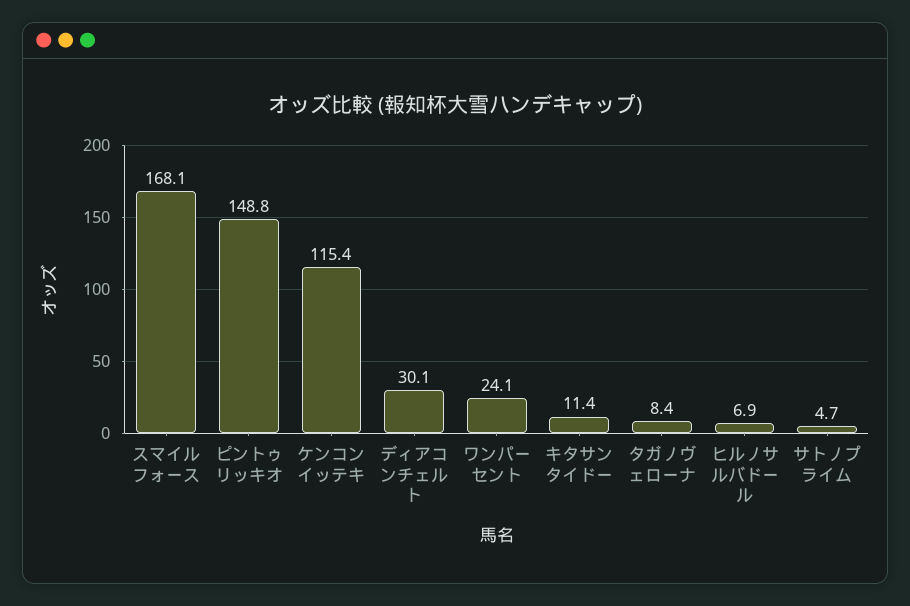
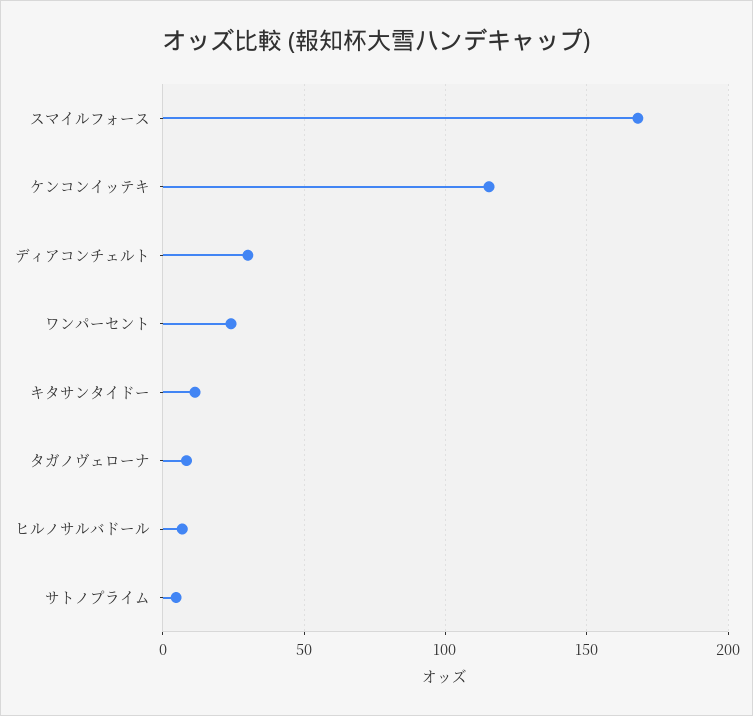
  {
    "スマイルフォース": 168.1,
-   "ピントゥリッキオ": 148.8,
    "ケンコンイッテキ": 115.4,
    "ディアコンチェルト": 30.1,
    "ワンパーセント": 24.1,
    "キタサンタイドー": 11.4,
    "タガノヴェローナ": 8.4,
    "ヒルノサルバドール": 6.9,
    "サトノプライム": 4.7
  }

